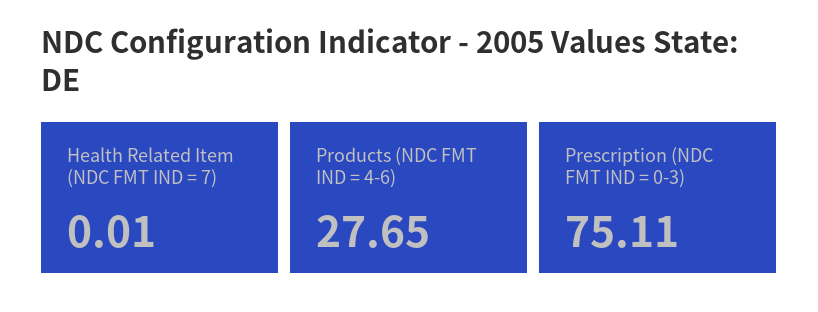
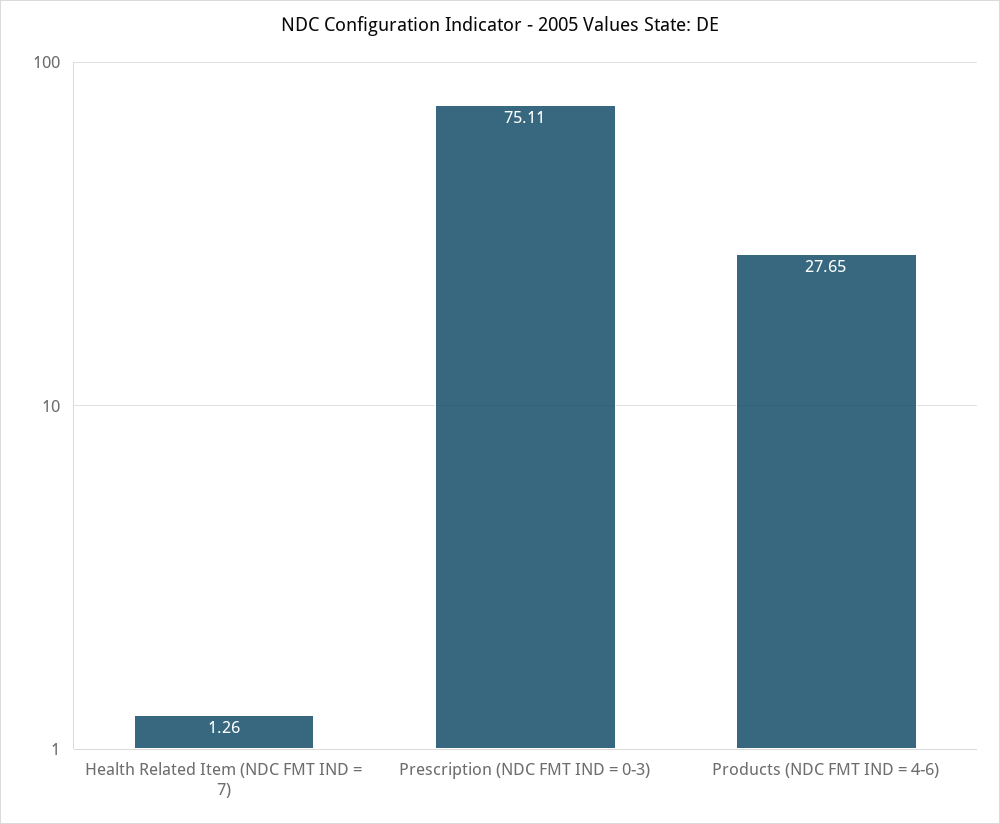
  {
-   "Health Related Item (NDC FMT IND = 7)": 0.01,
+   "Health Related Item (NDC FMT IND = 7)": 1.26,
    "Products (NDC FMT IND = 4-6)": 27.65,
    "Prescription (NDC FMT IND = 0-3)": 75.11
  }

